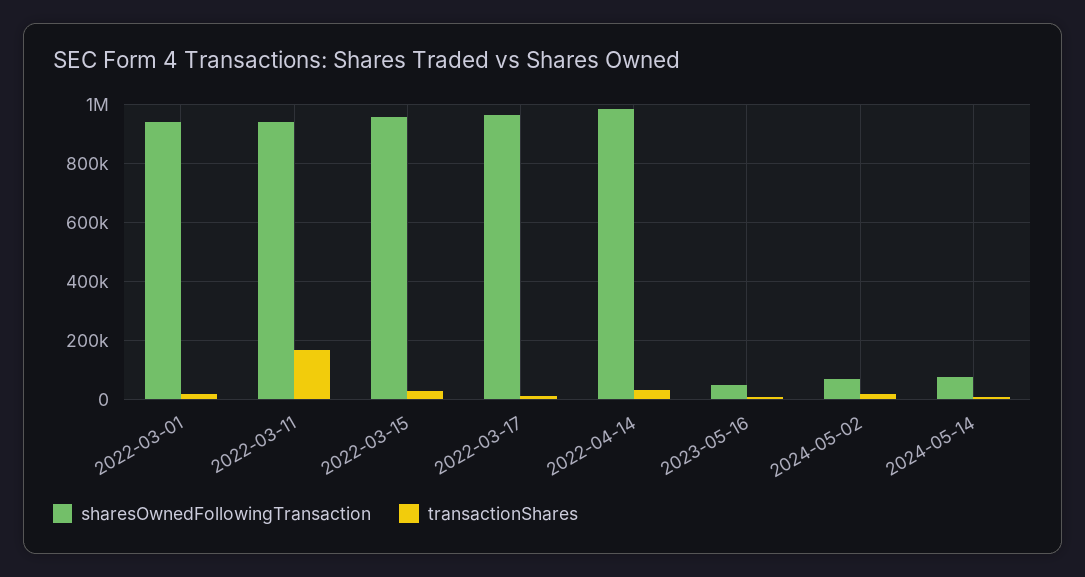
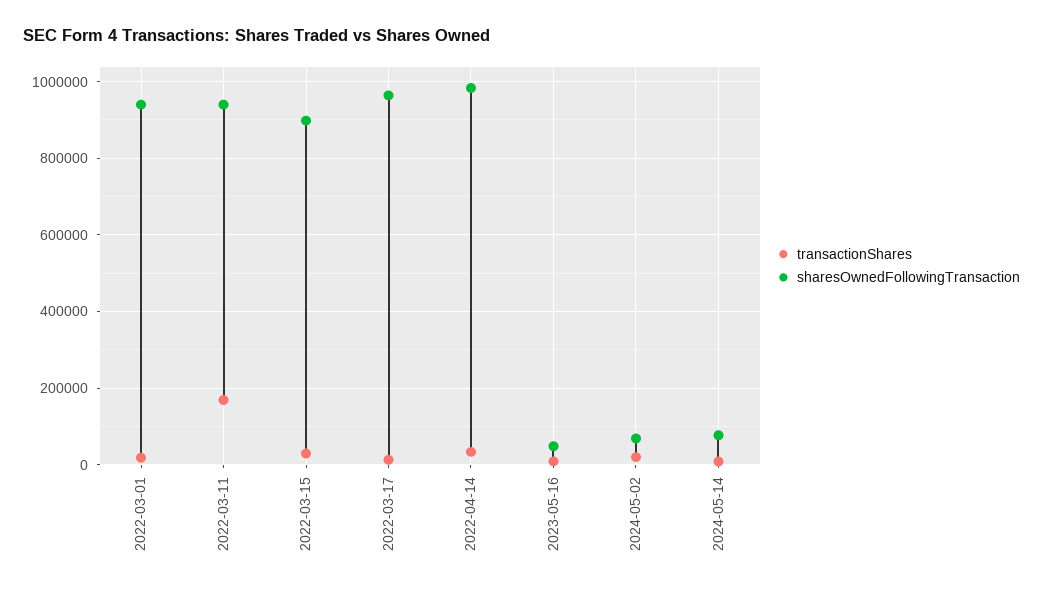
  {
    "sharesOwnedFollowingTransaction": {
      "2022-03-01": 940000,
      "2022-03-11": 940000,
-     "2022-03-15": 950000,
+     "2022-03-15": 900000,
      "2022-03-17": 960000,
      "2022-04-14": 980000,
      "2023-05-16": 40000,
      "2024-05-02": 60000,
      "2024-05-14": 80000
    },
    "transactionShares": {
      "2022-03-01": 20000,
      "2022-03-11": 160000,
      "2022-03-15": 20000,
      "2022-03-17": 20000,
      "2022-04-14": 40000,
      "2023-05-16": 0,
      "2024-05-02": 20000,
      "2024-05-14": 0
    }
  }

